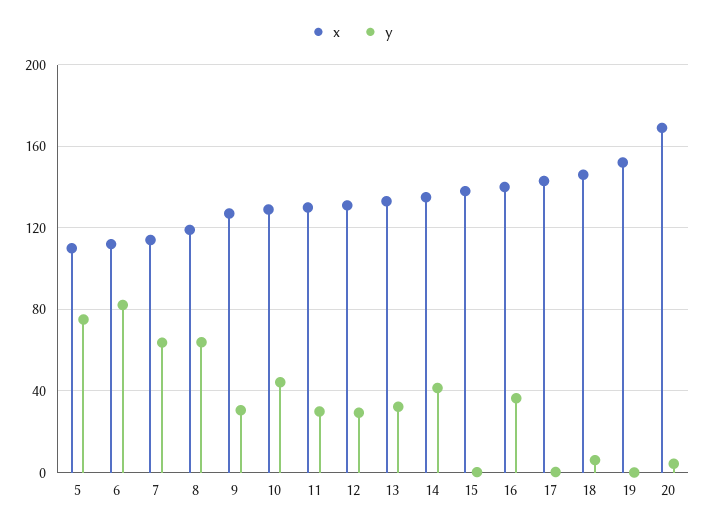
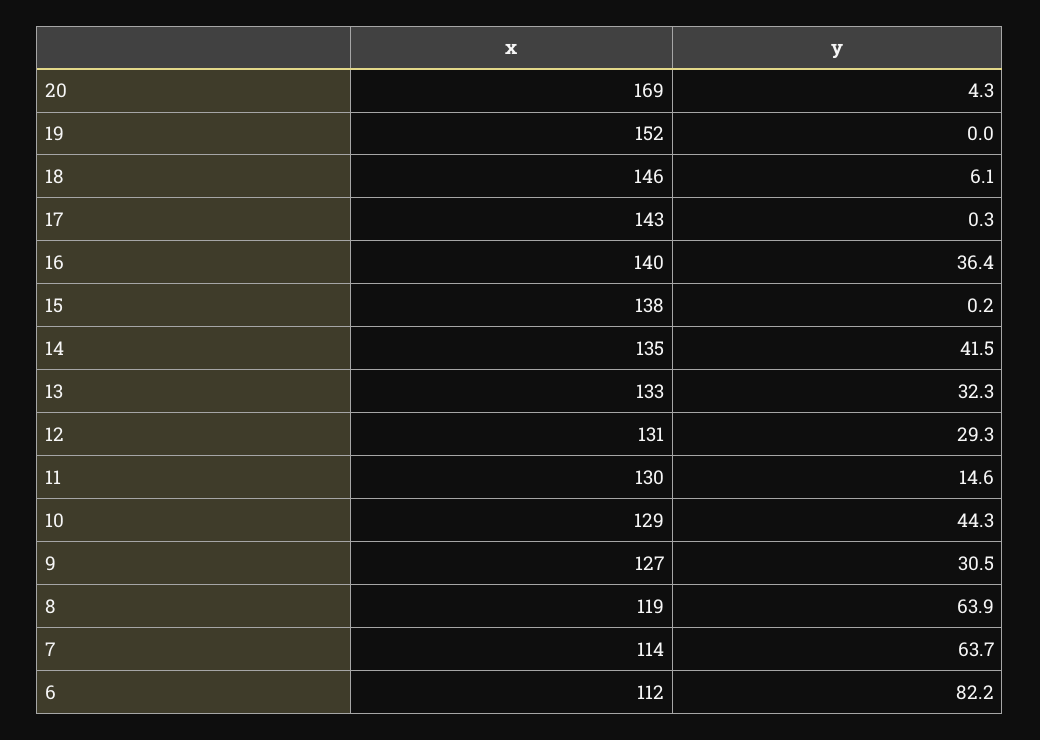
  {
    "x": {
-     "5": 110,
      "6": 112,
      "7": 114,
      "8": 119,
      "9": 127,
      "10": 129,
      "11": 130,
      "12": 131,
      "13": 133,
      "14": 135,
      "15": 138,
      "16": 140,
      "17": 143,
      "18": 146,
      "19": 152,
      "20": 169
    },
    "y": {
-     "5": 75,
      "6": 82.2,
      "7": 63.7,
      "8": 63.9,
      "9": 30.5,
      "10": 44.3,
-     "11": 30,
+     "11": 14.6,
      "12": 29.3,
      "13": 32.3,
      "14": 41.5,
      "15": 0.2,
      "16": 36.4,
      "17": 0.3,
      "18": 6.1,
      "19": 0,
      "20": 4.3
    }
  }

